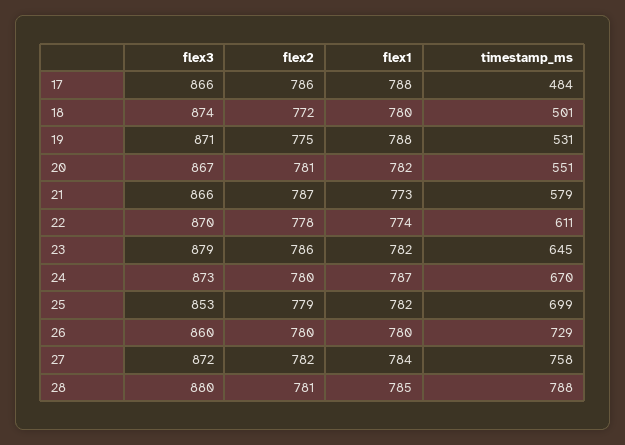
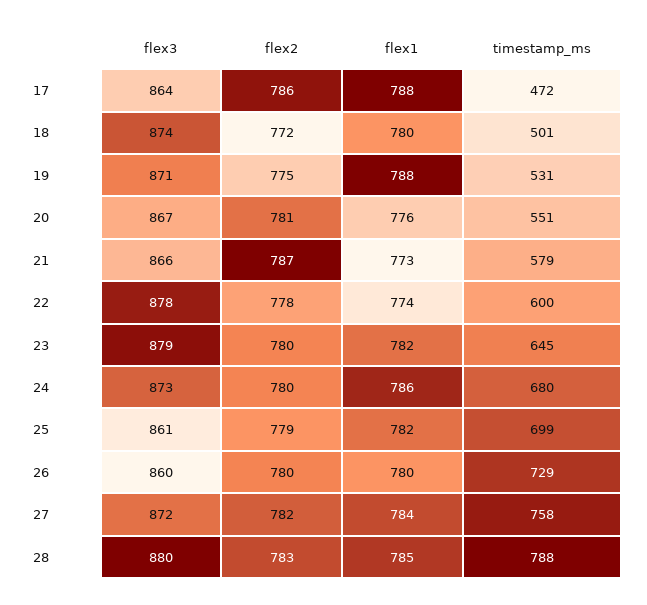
  {
    "flex3": {
-     "17": 866,
+     "17": 864,
      "18": 874,
      "19": 871,
      "20": 867,
      "21": 866,
-     "22": 870,
+     "22": 878,
      "23": 879,
      "24": 873,
-     "25": 853,
+     "25": 861,
      "26": 860,
      "27": 872,
      "28": 880
    },
    "flex2": {
      "17": 786,
      "18": 772,
      "19": 775,
      "20": 781,
      "21": 787,
      "22": 778,
-     "23": 786,
+     "23": 780,
      "24": 780,
      "25": 779,
      "26": 780,
      "27": 782,
-     "28": 781
+     "28": 783
    },
    "flex1": {
      "17": 788,
      "18": 780,
      "19": 788,
-     "20": 782,
+     "20": 776,
      "21": 773,
      "22": 774,
      "23": 782,
-     "24": 787,
+     "24": 786,
      "25": 782,
      "26": 780,
      "27": 784,
      "28": 785
    },
    "timestamp_ms": {
-     "17": 484,
+     "17": 472,
      "18": 501,
      "19": 531,
      "20": 551,
      "21": 579,
-     "22": 611,
+     "22": 600,
      "23": 645,
-     "24": 670,
+     "24": 680,
      "25": 699,
      "26": 729,
      "27": 758,
      "28": 788
    }
  }

